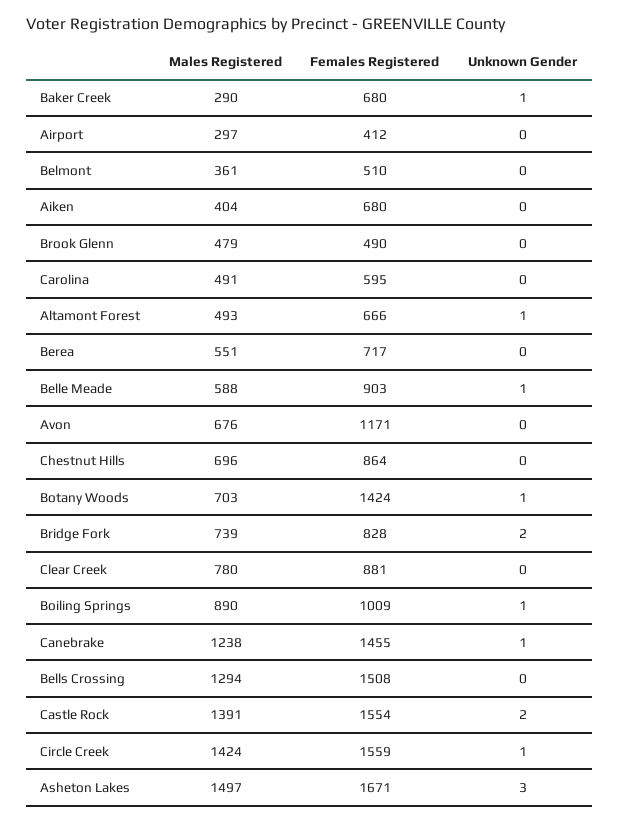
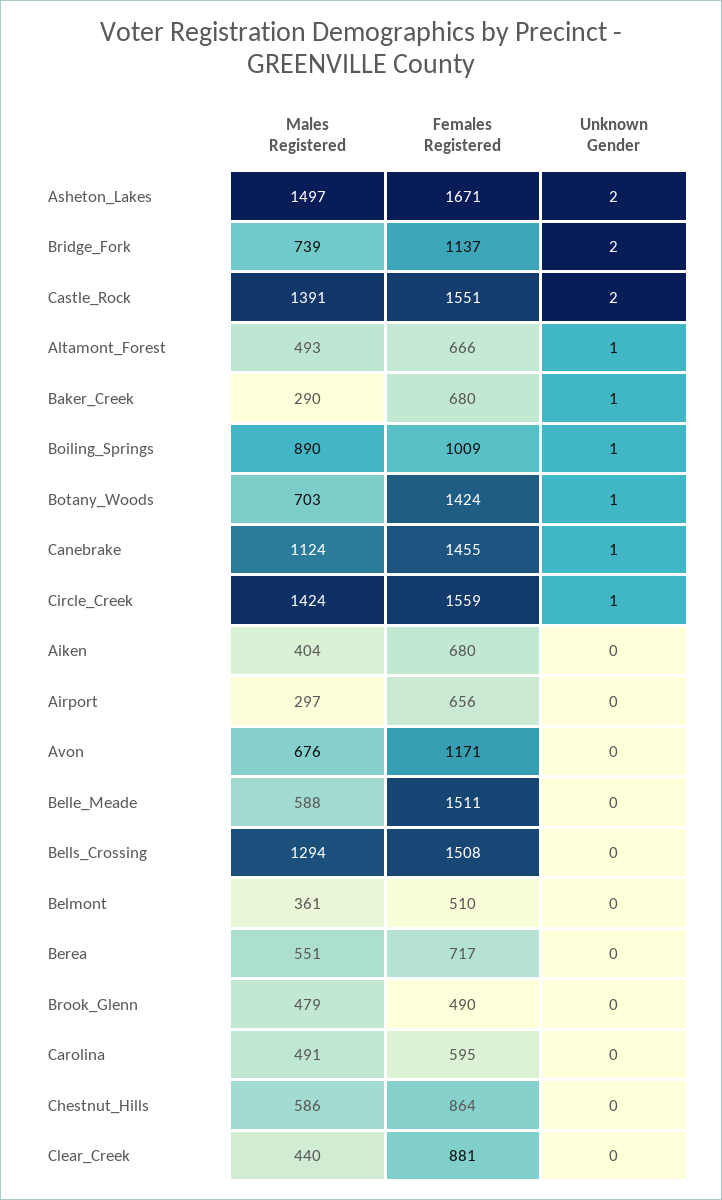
  {
    "Males Registered": {
      "Baker Creek": 290,
      "Airport": 297,
      "Belmont": 361,
      "Aiken": 404,
      "Brook Glenn": 479,
      "Carolina": 491,
      "Altamont Forest": 493,
      "Berea": 551,
      "Belle Meade": 588,
      "Avon": 676,
-     "Chestnut Hills": 696,
+     "Chestnut Hills": 586,
      "Botany Woods": 703,
      "Bridge Fork": 739,
-     "Clear Creek": 780,
+     "Clear Creek": 440,
      "Boiling Springs": 890,
-     "Canebrake": 1238,
+     "Canebrake": 1124,
      "Bells Crossing": 1294,
      "Castle Rock": 1391,
      "Circle Creek": 1424,
      "Asheton Lakes": 1497
    },
    "Females Registered": {
      "Baker Creek": 680,
-     "Airport": 412,
+     "Airport": 656,
      "Belmont": 510,
      "Aiken": 680,
      "Brook Glenn": 490,
      "Carolina": 595,
      "Altamont Forest": 666,
      "Berea": 717,
-     "Belle Meade": 903,
+     "Belle Meade": 1511,
      "Avon": 1171,
      "Chestnut Hills": 864,
      "Botany Woods": 1424,
-     "Bridge Fork": 828,
+     "Bridge Fork": 1137,
      "Clear Creek": 881,
      "Boiling Springs": 1009,
      "Canebrake": 1455,
      "Bells Crossing": 1508,
-     "Castle Rock": 1554,
+     "Castle Rock": 1551,
      "Circle Creek": 1559,
      "Asheton Lakes": 1671
    },
    "Unknown Gender": {
      "Baker Creek": 1,
      "Airport": 0,
      "Belmont": 0,
      "Aiken": 0,
      "Brook Glenn": 0,
      "Carolina": 0,
      "Altamont Forest": 1,
      "Berea": 0,
-     "Belle Meade": 1,
+     "Belle Meade": 0,
      "Avon": 0,
      "Chestnut Hills": 0,
      "Botany Woods": 1,
      "Bridge Fork": 2,
      "Clear Creek": 0,
      "Boiling Springs": 1,
      "Canebrake": 1,
      "Bells Crossing": 0,
      "Castle Rock": 2,
      "Circle Creek": 1,
-     "Asheton Lakes": 3
+     "Asheton Lakes": 2
    }
  }

